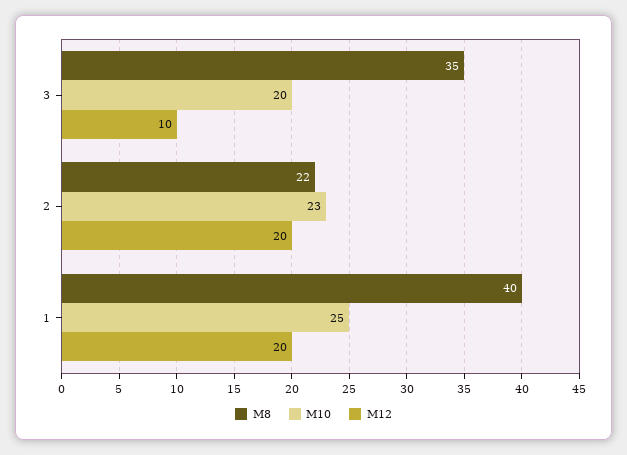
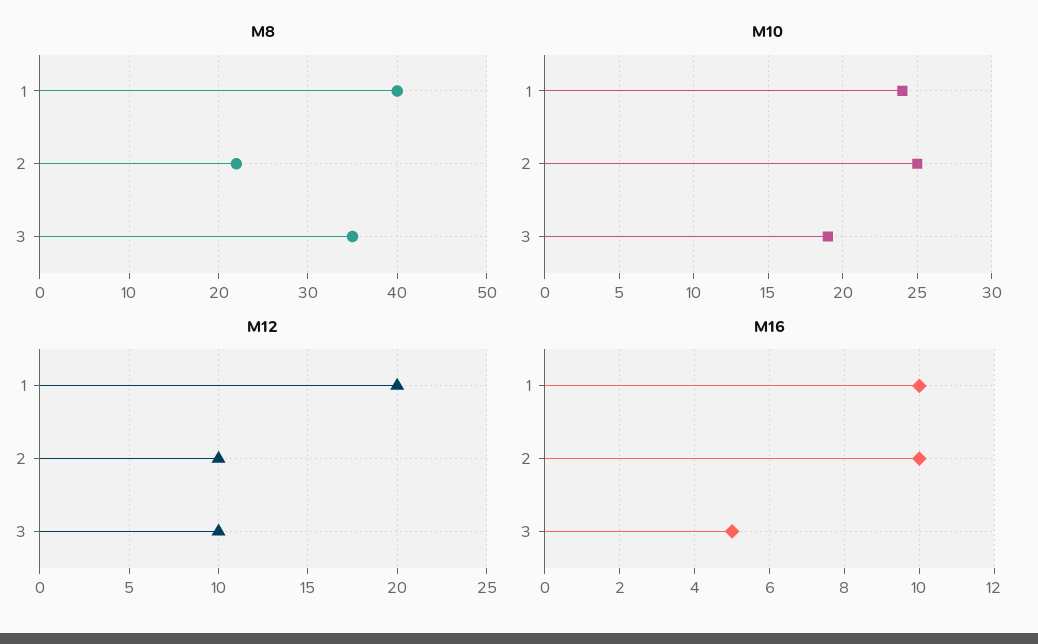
  {
    "M8": {
      "3": 35,
      "2": 22,
      "1": 40
    },
    "M10": {
-     "3": 20,
+     "3": 19,
-     "2": 23,
+     "2": 25,
-     "1": 25
+     "1": 24
    },
    "M12": {
      "3": 10,
-     "2": 20,
+     "2": 10,
      "1": 20
-   }
+   },
+   "M16": {
+     "1": 10,
+     "2": 10,
+     "3": 5
+   }
  }

